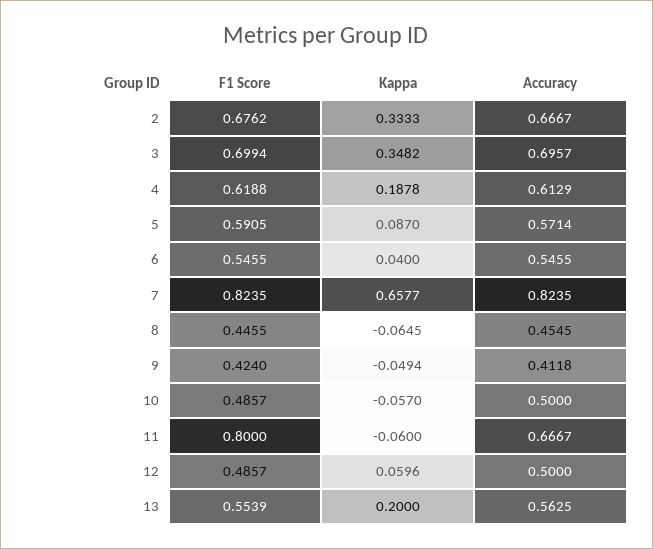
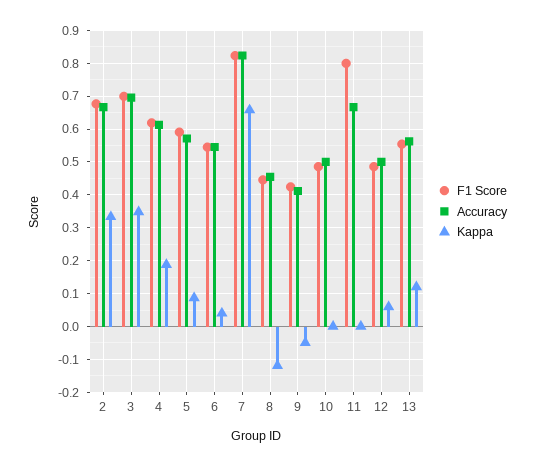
  {
    "F1 Score": {
      "2": 0.6762,
      "3": 0.6994,
      "4": 0.6188,
      "5": 0.5905,
      "6": 0.5455,
      "7": 0.8235,
      "8": 0.4455,
      "9": 0.424,
      "10": 0.4857,
      "11": 0.8,
      "12": 0.4857,
      "13": 0.5539
    },
    "Kappa": {
      "2": 0.3333,
      "3": 0.3482,
      "4": 0.1878,
      "5": 0.087,
      "6": 0.04,
      "7": 0.6577,
-     "8": -0.0645,
+     "8": -0.12,
      "9": -0.0494,
-     "10": -0.057,
+     "10": 0,
-     "11": -0.06,
+     "11": 0,
      "12": 0.0596,
-     "13": 0.2
+     "13": 0.12
    },
    "Accuracy": {
      "2": 0.6667,
      "3": 0.6957,
      "4": 0.6129,
      "5": 0.5714,
      "6": 0.5455,
      "7": 0.8235,
      "8": 0.4545,
      "9": 0.4118,
      "10": 0.5,
      "11": 0.6667,
      "12": 0.5,
      "13": 0.5625
    }
  }

